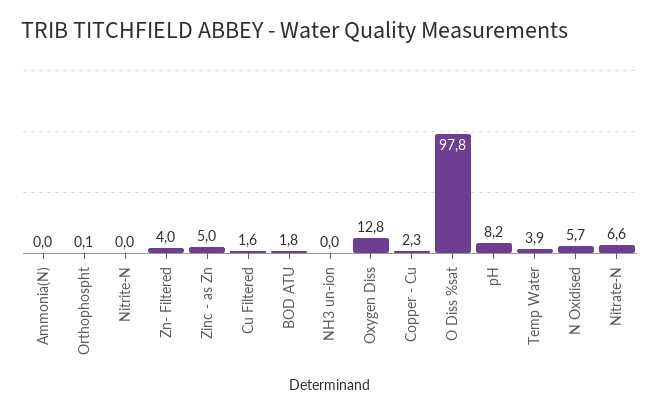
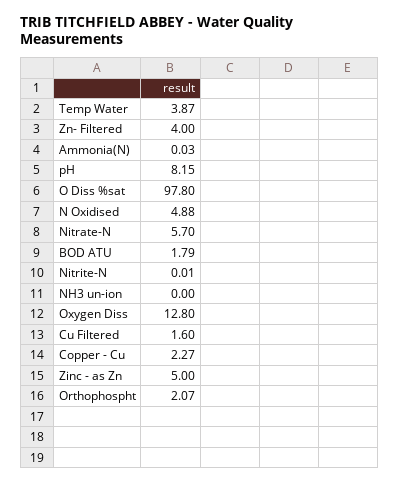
  {
    "Ammonia(N)": 0.03,
-   "Orthophospht": 0.1,
+   "Orthophospht": 2.07,
    "Nitrite-N": 0.01,
    "Zn- Filtered": 4,
    "Zinc - as Zn": 5,
    "Cu Filtered": 1.6,
    "BOD ATU": 1.79,
    "NH3 un-ion": 0,
    "Oxygen Diss": 12.8,
    "Copper - Cu": 2.27,
    "O Diss %sat": 97.8,
    "pH": 8.15,
    "Temp Water": 3.87,
-   "N Oxidised": 5.7,
+   "N Oxidised": 4.88,
-   "Nitrate-N": 6.6
+   "Nitrate-N": 5.7
  }

